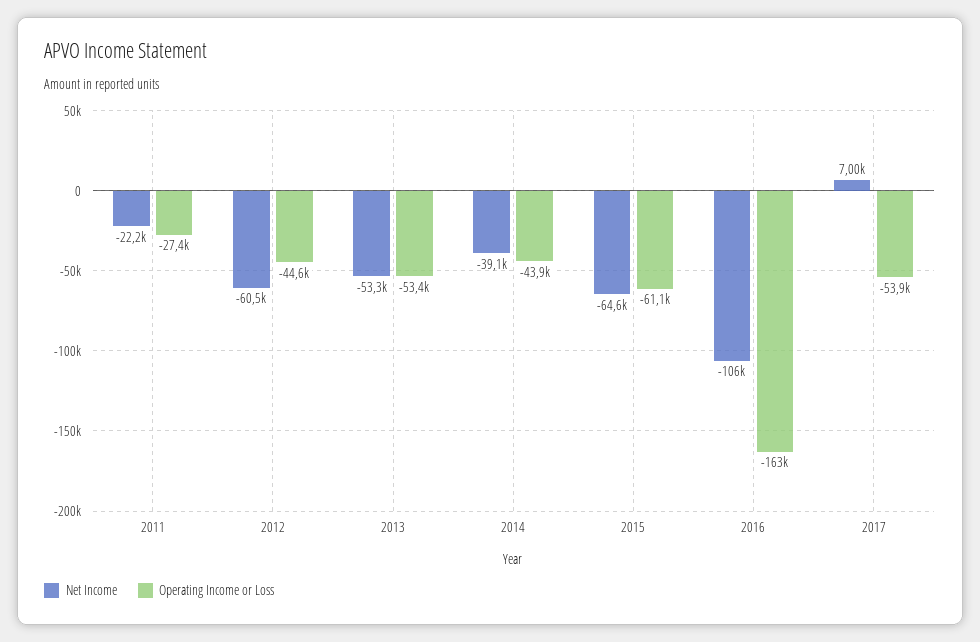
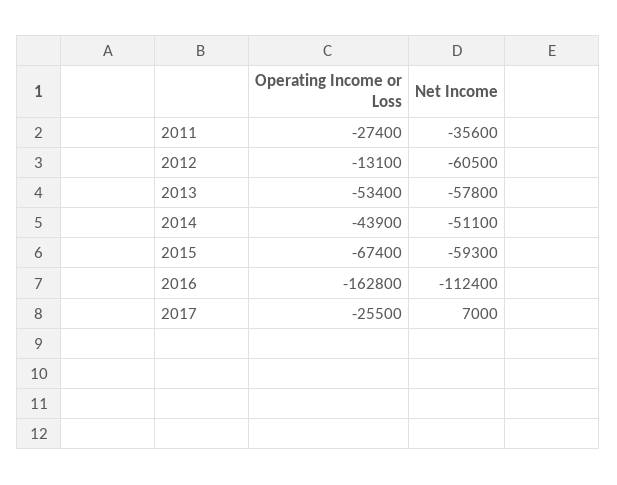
  {
    "Net Income": {
-     "2011": -22200,
+     "2011": -35600,
      "2012": -60500,
-     "2013": -53300,
+     "2013": -57800,
-     "2014": -39100,
+     "2014": -51100,
-     "2015": -64600,
+     "2015": -59300,
-     "2016": -106000,
+     "2016": -112400,
      "2017": 7000
    },
    "Operating Income or Loss": {
      "2011": -27400,
-     "2012": -44600,
+     "2012": -13100,
      "2013": -53400,
      "2014": -43900,
-     "2015": -61100,
+     "2015": -67400,
      "2016": -162800,
-     "2017": -53900
+     "2017": -25500
    }
  }

